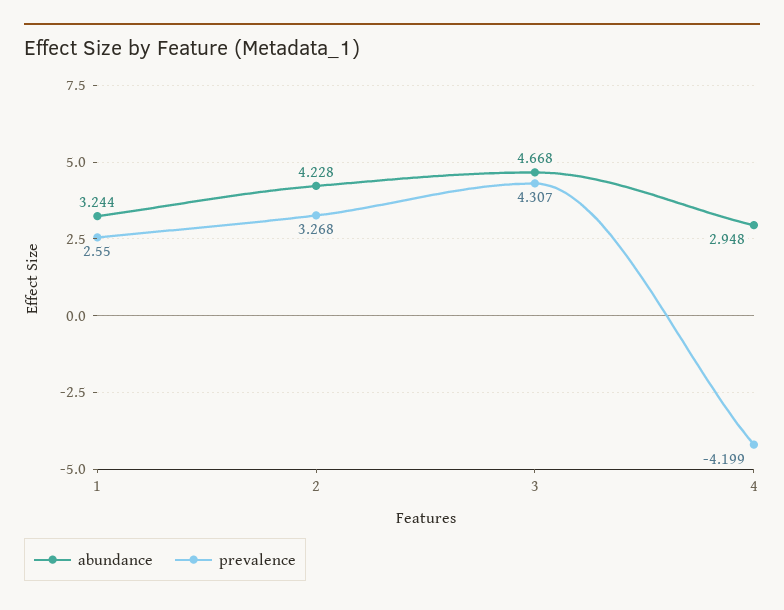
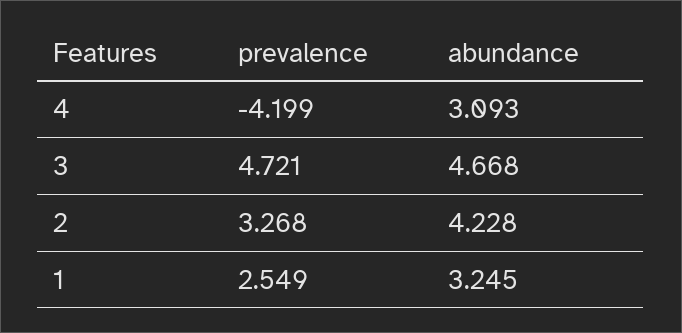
  {
    "abundance": {
-     "1": 3.244,
+     "1": 3.245,
      "2": 4.228,
      "3": 4.668,
-     "4": 2.948
+     "4": 3.093
    },
    "prevalence": {
-     "1": 2.55,
+     "1": 2.549,
      "2": 3.268,
-     "3": 4.307,
+     "3": 4.721,
      "4": -4.199
    }
  }

